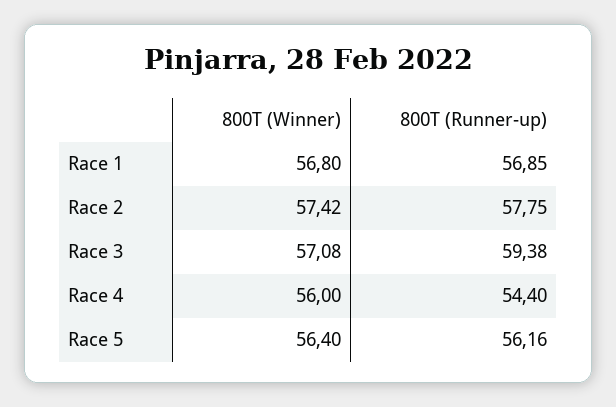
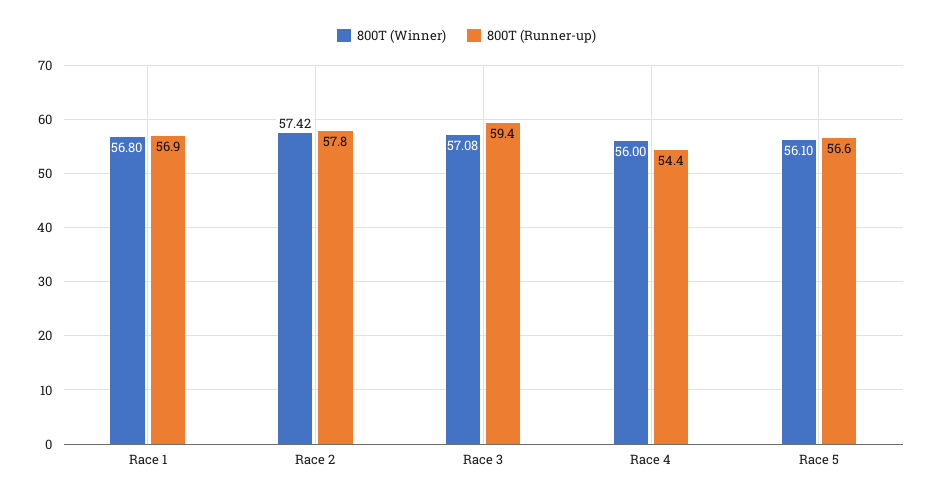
  {
    "800T (Winner)": {
      "Race 1": 56.8,
      "Race 2": 57.42,
      "Race 3": 57.08,
      "Race 4": 56,
-     "Race 5": 56.4
+     "Race 5": 56.1
    },
    "800T (Runner-up)": {
      "Race 1": 56.85,
      "Race 2": 57.75,
      "Race 3": 59.38,
      "Race 4": 54.4,
-     "Race 5": 56.16
+     "Race 5": 56.6
    }
  }

